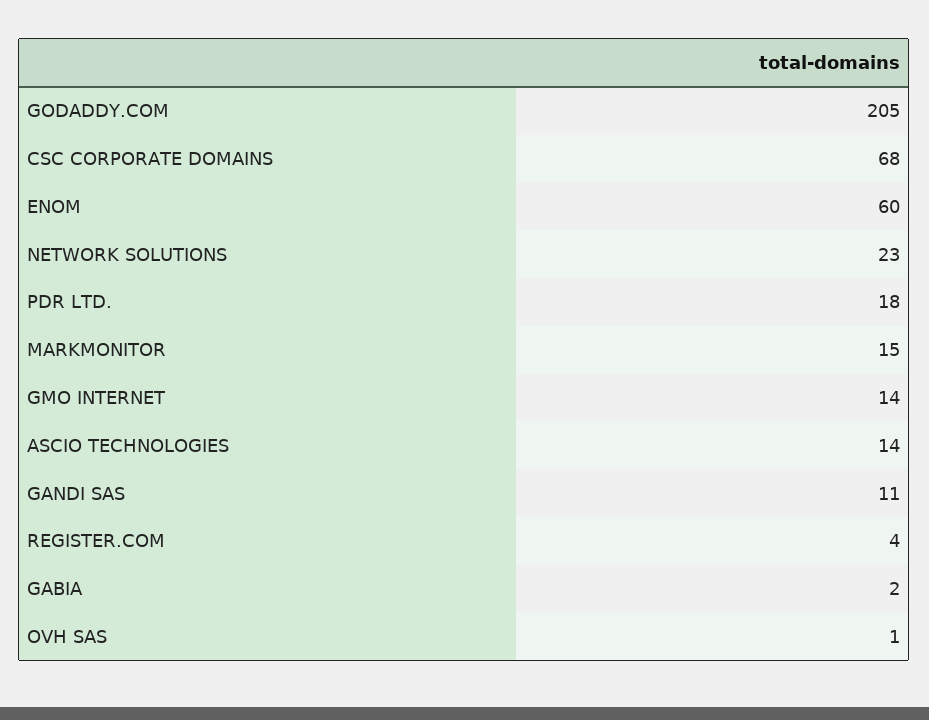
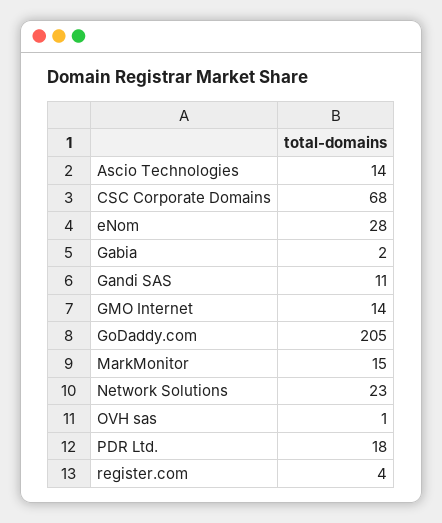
  {
    "GODADDY.COM": 205,
    "CSC CORPORATE DOMAINS": 68,
-   "ENOM": 60,
+   "ENOM": 28,
    "NETWORK SOLUTIONS": 23,
    "PDR LTD.": 18,
    "MARKMONITOR": 15,
    "GMO INTERNET": 14,
    "ASCIO TECHNOLOGIES": 14,
    "GANDI SAS": 11,
    "REGISTER.COM": 4,
    "GABIA": 2,
    "OVH SAS": 1
  }

